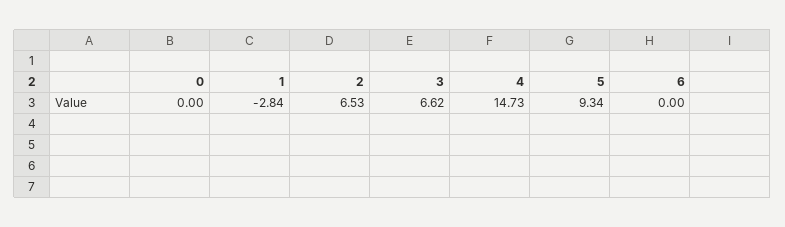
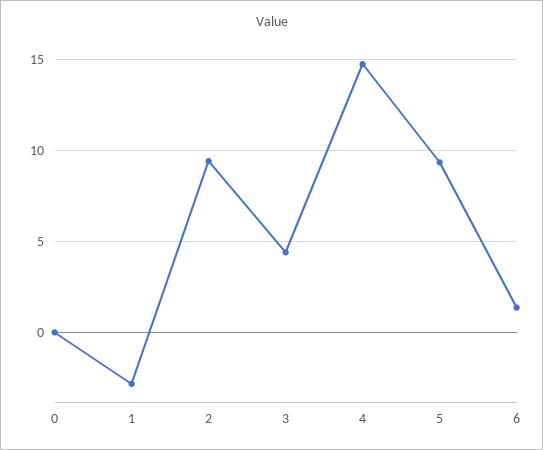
  {
    "0": 0,
    "1": -2.84,
-   "2": 6.53,
+   "2": 9.5,
-   "3": 6.62,
+   "3": 4.5,
    "4": 14.73,
    "5": 9.34,
-   "6": 0
+   "6": 1.5
  }

